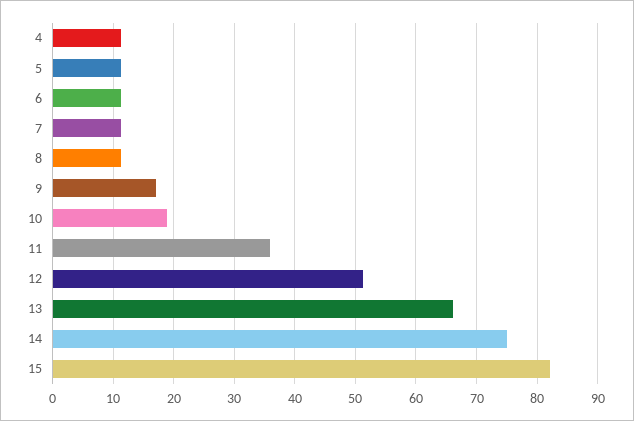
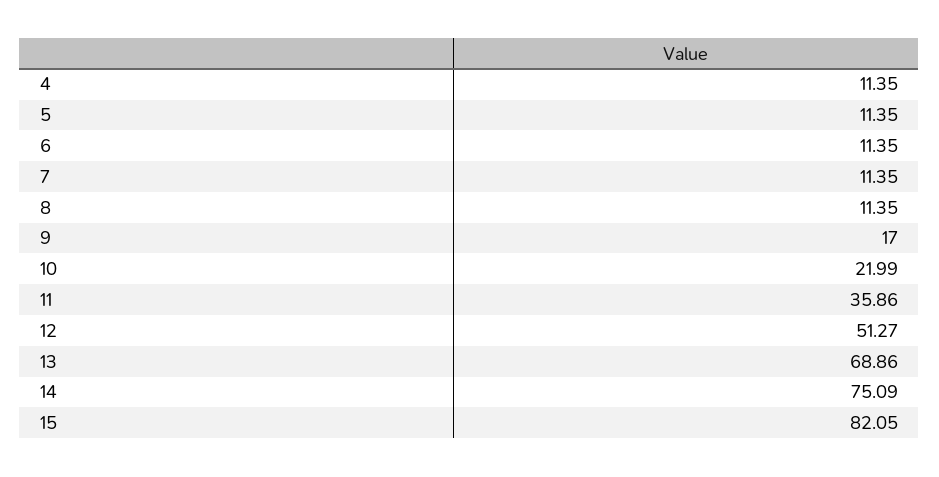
  {
    "4": 11.35,
    "5": 11.35,
    "6": 11.35,
    "7": 11.35,
    "8": 11.35,
    "9": 17,
-   "10": 19,
+   "10": 21.99,
    "11": 35.86,
    "12": 51.27,
-   "13": 66,
+   "13": 68.86,
    "14": 75.09,
    "15": 82.05
  }

